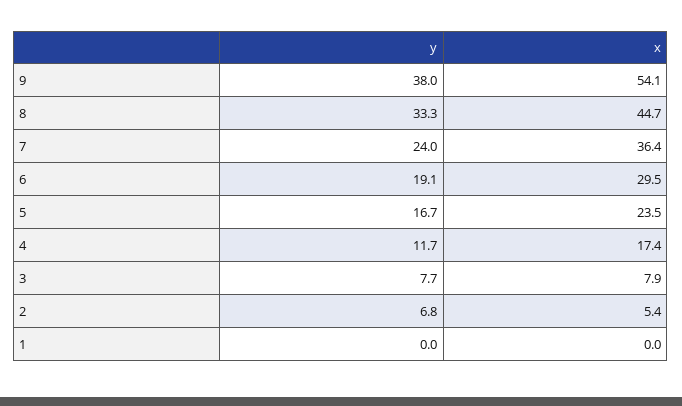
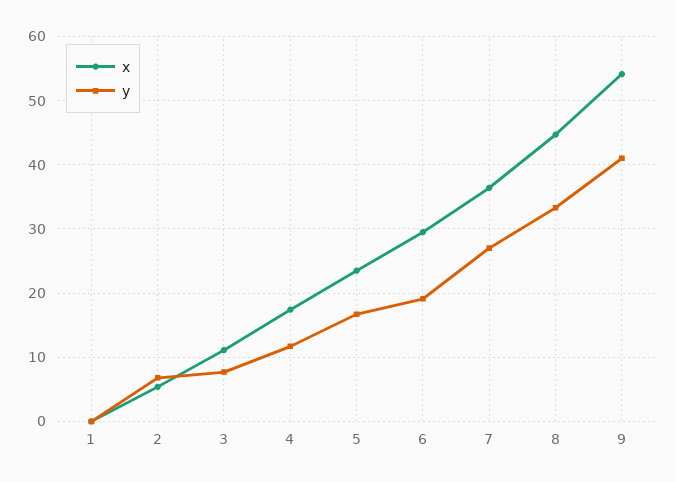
  {
    "y": {
-     "9": 38,
+     "9": 41,
      "8": 33.3,
-     "7": 24,
+     "7": 27,
      "6": 19.1,
      "5": 16.7,
      "4": 11.7,
      "3": 7.7,
      "2": 6.8,
      "1": 0
    },
    "x": {
      "9": 54.1,
      "8": 44.7,
      "7": 36.4,
      "6": 29.5,
      "5": 23.5,
      "4": 17.4,
-     "3": 7.9,
+     "3": 11,
      "2": 5.4,
      "1": 0
    }
  }

